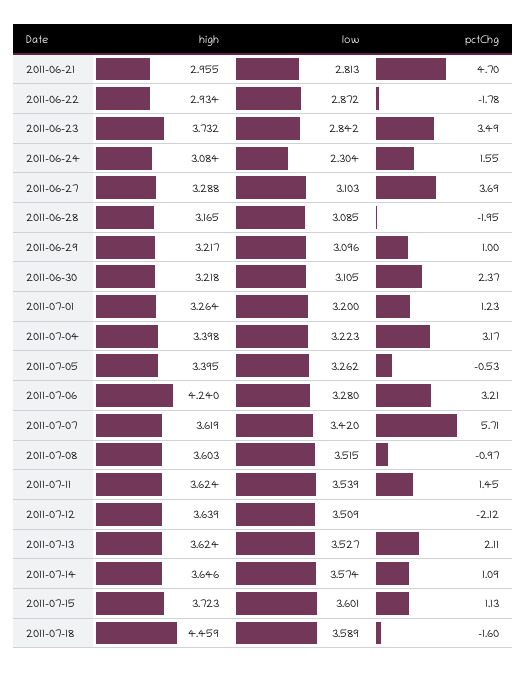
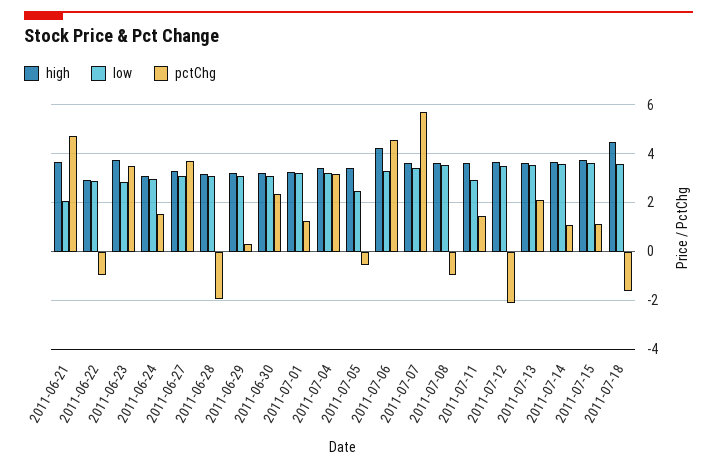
  {
    "high": {
-     "2011-06-21": 2.955,
+     "2011-06-21": 3.75,
      "2011-06-22": 2.934,
      "2011-06-23": 3.732,
      "2011-06-24": 3.084,
      "2011-06-27": 3.288,
      "2011-06-28": 3.165,
      "2011-06-29": 3.217,
      "2011-06-30": 3.218,
      "2011-07-01": 3.264,
      "2011-07-04": 3.398,
      "2011-07-05": 3.395,
      "2011-07-06": 4.24,
      "2011-07-07": 3.619,
      "2011-07-08": 3.603,
      "2011-07-11": 3.624,
      "2011-07-12": 3.639,
      "2011-07-13": 3.624,
      "2011-07-14": 3.646,
      "2011-07-15": 3.723,
      "2011-07-18": 4.459
    },
    "low": {
-     "2011-06-21": 2.813,
+     "2011-06-21": 2,
      "2011-06-22": 2.872,
      "2011-06-23": 2.842,
-     "2011-06-24": 2.304,
+     "2011-06-24": 3,
      "2011-06-27": 3.103,
      "2011-06-28": 3.085,
      "2011-06-29": 3.096,
      "2011-06-30": 3.105,
      "2011-07-01": 3.2,
      "2011-07-04": 3.223,
-     "2011-07-05": 3.262,
+     "2011-07-05": 2.5,
      "2011-07-06": 3.28,
      "2011-07-07": 3.42,
      "2011-07-08": 3.515,
-     "2011-07-11": 3.539,
+     "2011-07-11": 3,
      "2011-07-12": 3.509,
      "2011-07-13": 3.527,
      "2011-07-14": 3.574,
      "2011-07-15": 3.601,
      "2011-07-18": 3.589
    },
    "pctChg": {
      "2011-06-21": 4.7,
-     "2011-06-22": -1.78,
+     "2011-06-22": -1,
      "2011-06-23": 3.49,
      "2011-06-24": 1.55,
      "2011-06-27": 3.69,
      "2011-06-28": -1.95,
-     "2011-06-29": 1,
+     "2011-06-29": 0.25,
      "2011-06-30": 2.37,
      "2011-07-01": 1.23,
      "2011-07-04": 3.17,
      "2011-07-05": -0.53,
-     "2011-07-06": 3.21,
+     "2011-07-06": 4.5,
      "2011-07-07": 5.71,
      "2011-07-08": -0.97,
      "2011-07-11": 1.45,
      "2011-07-12": -2.12,
      "2011-07-13": 2.11,
      "2011-07-14": 1.09,
      "2011-07-15": 1.13,
      "2011-07-18": -1.6
    }
  }

